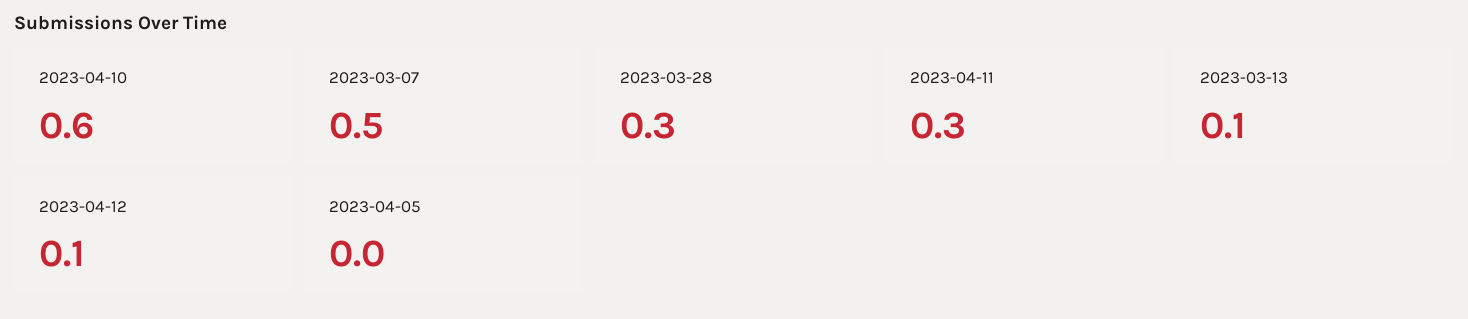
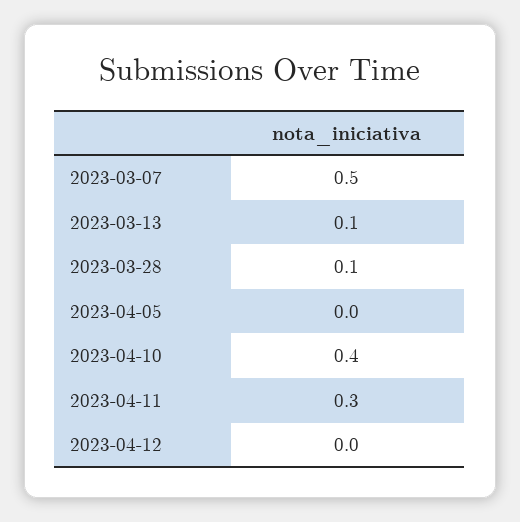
  {
-   "2023-04-10": 0.6,
+   "2023-04-10": 0.4,
    "2023-03-07": 0.5,
-   "2023-03-28": 0.3,
+   "2023-03-28": 0.1,
    "2023-04-11": 0.3,
    "2023-03-13": 0.1,
-   "2023-04-12": 0.1,
+   "2023-04-12": 0,
    "2023-04-05": 0
  }

